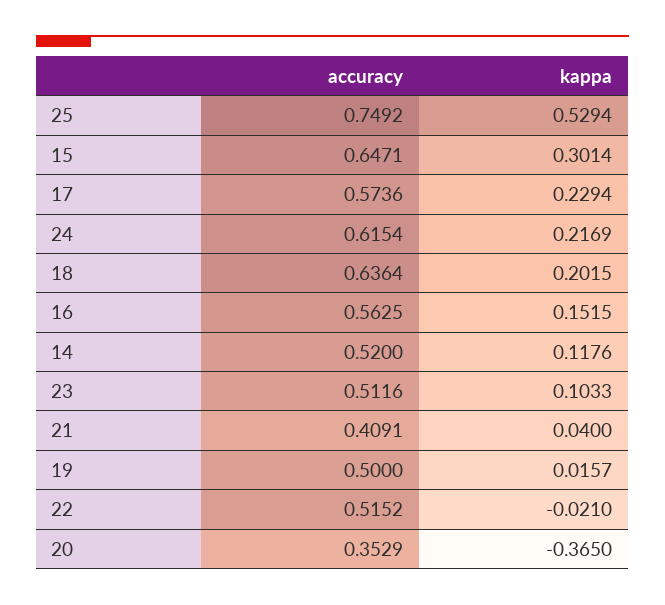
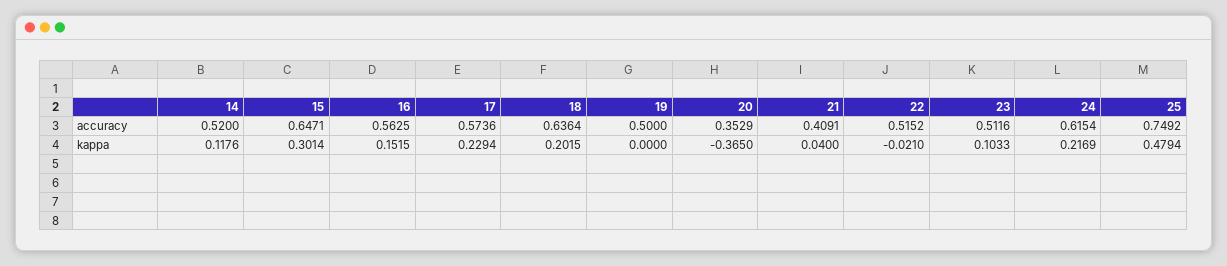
  {
    "accuracy": {
      "25": 0.7492,
      "15": 0.6471,
      "17": 0.5736,
      "24": 0.6154,
      "18": 0.6364,
      "16": 0.5625,
      "14": 0.52,
      "23": 0.5116,
      "21": 0.4091,
      "19": 0.5,
      "22": 0.5152,
      "20": 0.3529
    },
    "kappa": {
-     "25": 0.5294,
+     "25": 0.4794,
      "15": 0.3014,
      "17": 0.2294,
      "24": 0.2169,
      "18": 0.2015,
      "16": 0.1515,
      "14": 0.1176,
      "23": 0.1033,
      "21": 0.04,
-     "19": 0.0157,
+     "19": 0,
      "22": -0.021,
      "20": -0.365
    }
  }

